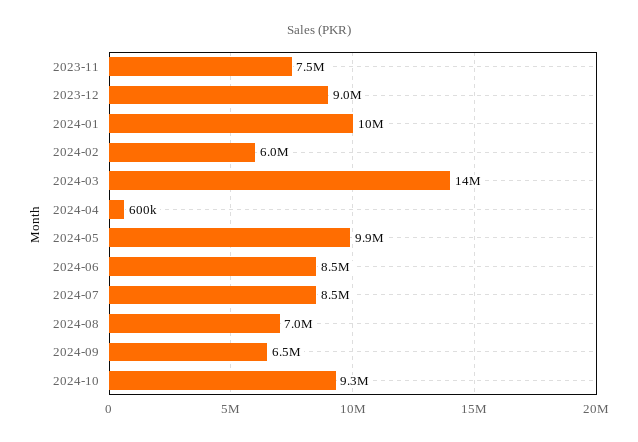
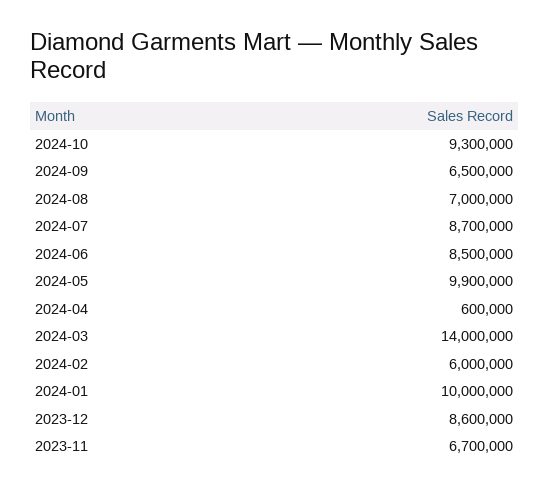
  {
-   "2023-11": 7500000,
+   "2023-11": 6700000,
-   "2023-12": 9000000,
+   "2023-12": 8600000,
    "2024-01": 10000000,
    "2024-02": 6000000,
    "2024-03": 14000000,
    "2024-04": 600000,
    "2024-05": 9900000,
    "2024-06": 8500000,
-   "2024-07": 8500000,
+   "2024-07": 8700000,
    "2024-08": 7000000,
    "2024-09": 6500000,
    "2024-10": 9300000
  }

